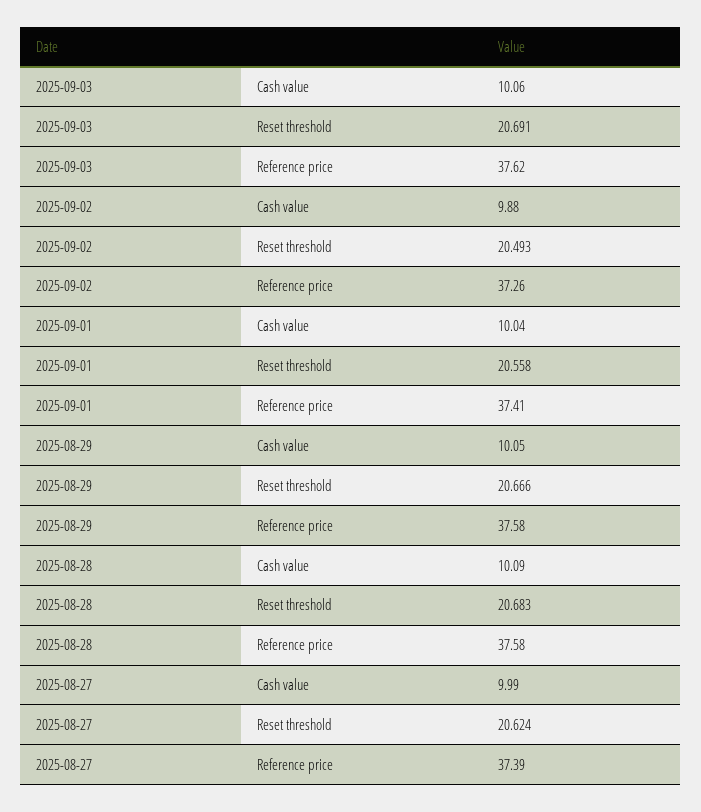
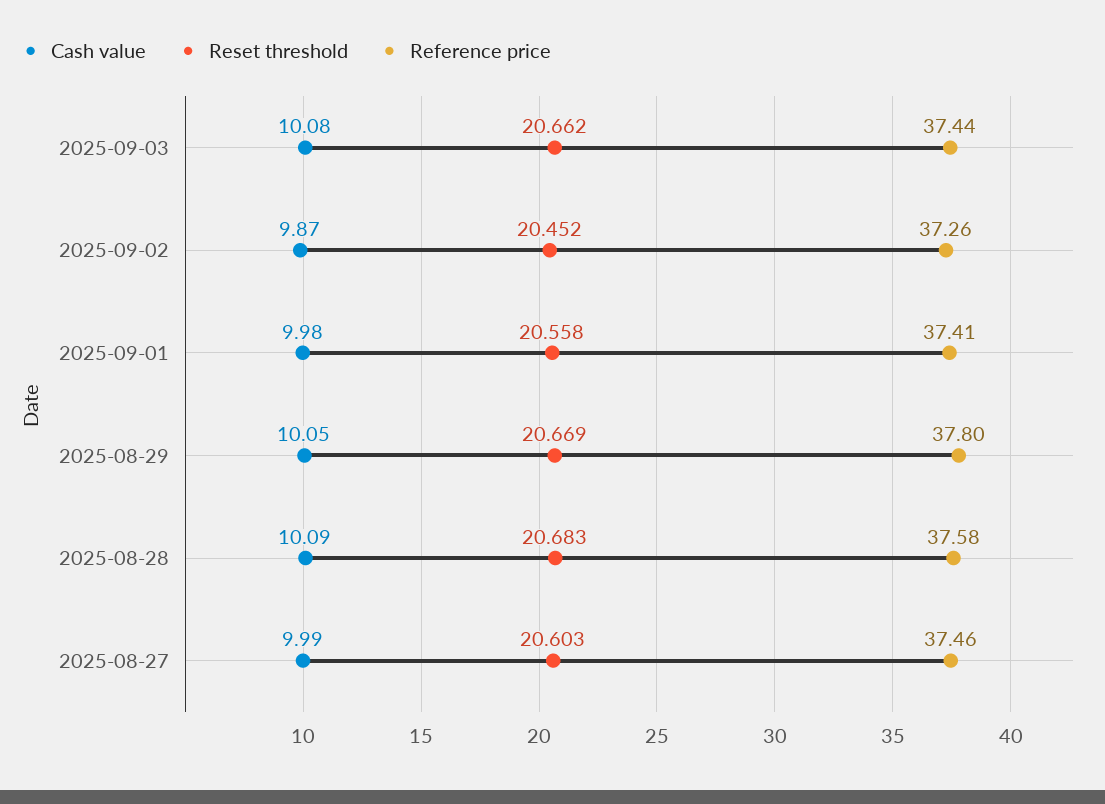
  {
    "Cash value": {
-     "2025-09-03": 10.06,
+     "2025-09-03": 10.08,
-     "2025-09-02": 9.88,
+     "2025-09-02": 9.87,
-     "2025-09-01": 10.04,
+     "2025-09-01": 9.98,
      "2025-08-29": 10.05,
      "2025-08-28": 10.09,
      "2025-08-27": 9.99
    },
    "Reset threshold": {
-     "2025-09-03": 20.691,
+     "2025-09-03": 20.662,
-     "2025-09-02": 20.493,
+     "2025-09-02": 20.452,
      "2025-09-01": 20.558,
-     "2025-08-29": 20.666,
+     "2025-08-29": 20.669,
      "2025-08-28": 20.683,
-     "2025-08-27": 20.624
+     "2025-08-27": 20.603
    },
    "Reference price": {
-     "2025-09-03": 37.62,
+     "2025-09-03": 37.44,
      "2025-09-02": 37.26,
      "2025-09-01": 37.41,
-     "2025-08-29": 37.58,
+     "2025-08-29": 37.8,
      "2025-08-28": 37.58,
-     "2025-08-27": 37.39
+     "2025-08-27": 37.46
    }
  }

